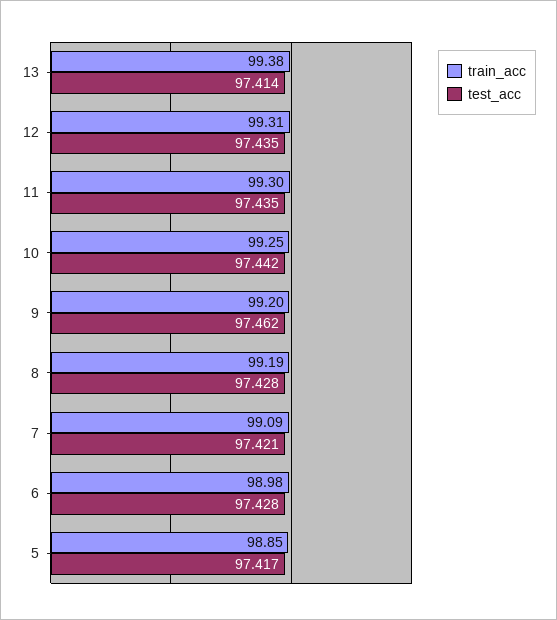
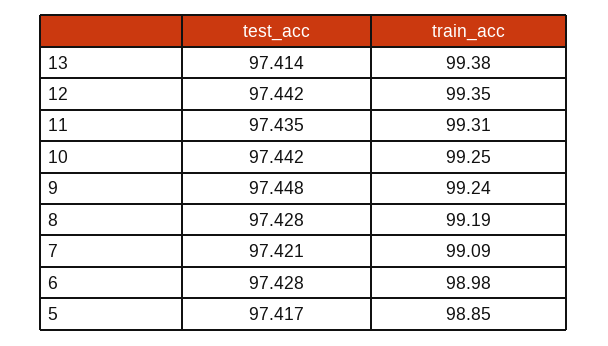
  {
    "train_acc": {
      "13": 99.38,
-     "12": 99.31,
+     "12": 99.35,
-     "11": 99.3,
+     "11": 99.31,
      "10": 99.25,
-     "9": 99.2,
+     "9": 99.24,
      "8": 99.19,
      "7": 99.09,
      "6": 98.98,
      "5": 98.85
    },
    "test_acc": {
      "13": 97.414,
-     "12": 97.435,
+     "12": 97.442,
      "11": 97.435,
      "10": 97.442,
-     "9": 97.462,
+     "9": 97.448,
      "8": 97.428,
      "7": 97.421,
      "6": 97.428,
      "5": 97.417
    }
  }

